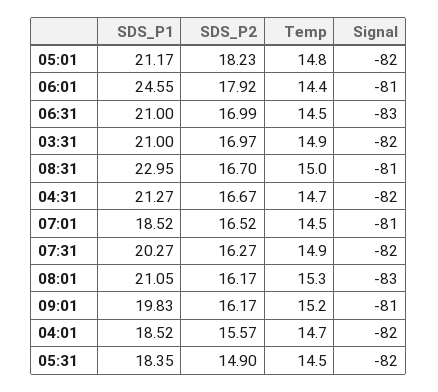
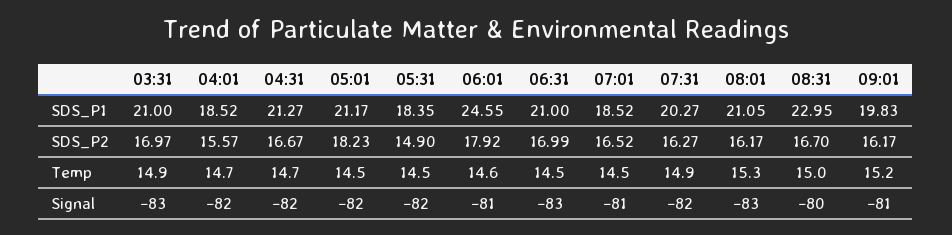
  {
    "SDS_P1": {
      "05:01": 21.17,
      "06:01": 24.55,
      "06:31": 21,
      "03:31": 21,
      "08:31": 22.95,
      "04:31": 21.27,
      "07:01": 18.52,
      "07:31": 20.27,
      "08:01": 21.05,
      "09:01": 19.83,
      "04:01": 18.52,
      "05:31": 18.35
    },
    "SDS_P2": {
      "05:01": 18.23,
      "06:01": 17.92,
      "06:31": 16.99,
      "03:31": 16.97,
      "08:31": 16.7,
      "04:31": 16.67,
      "07:01": 16.52,
      "07:31": 16.27,
      "08:01": 16.17,
      "09:01": 16.17,
      "04:01": 15.57,
      "05:31": 14.9
    },
    "Temp": {
-     "05:01": 14.8,
+     "05:01": 14.5,
-     "06:01": 14.4,
+     "06:01": 14.6,
      "06:31": 14.5,
      "03:31": 14.9,
      "08:31": 15,
      "04:31": 14.7,
      "07:01": 14.5,
      "07:31": 14.9,
      "08:01": 15.3,
      "09:01": 15.2,
      "04:01": 14.7,
      "05:31": 14.5
    },
    "Signal": {
      "05:01": -82,
      "06:01": -81,
      "06:31": -83,
-     "03:31": -82,
+     "03:31": -83,
-     "08:31": -81,
+     "08:31": -80,
      "04:31": -82,
      "07:01": -81,
      "07:31": -82,
      "08:01": -83,
      "09:01": -81,
      "04:01": -82,
      "05:31": -82
    }
  }

